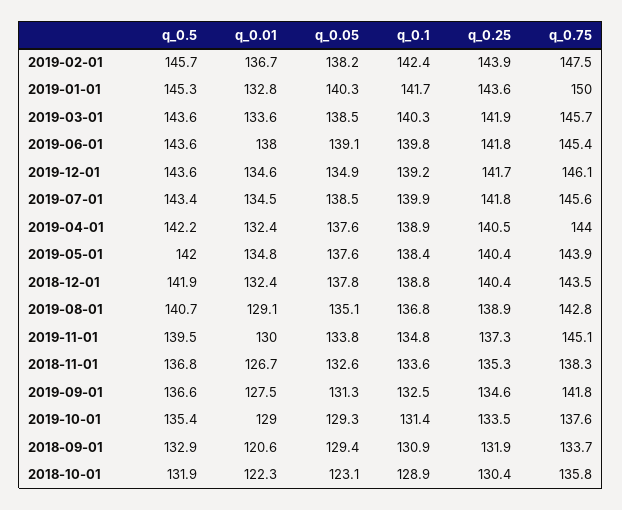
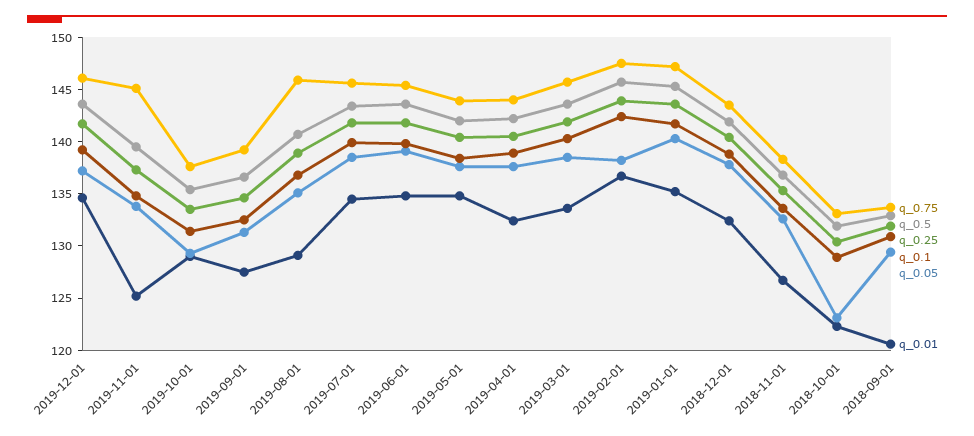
  {
    "q_0.5": {
      "2019-02-01": 145.7,
      "2019-01-01": 145.3,
      "2019-03-01": 143.6,
      "2019-06-01": 143.6,
      "2019-12-01": 143.6,
      "2019-07-01": 143.4,
      "2019-04-01": 142.2,
      "2019-05-01": 142,
      "2018-12-01": 141.9,
      "2019-08-01": 140.7,
      "2019-11-01": 139.5,
      "2018-11-01": 136.8,
      "2019-09-01": 136.6,
      "2019-10-01": 135.4,
      "2018-09-01": 132.9,
      "2018-10-01": 131.9
    },
    "q_0.01": {
      "2019-02-01": 136.7,
-     "2019-01-01": 132.8,
+     "2019-01-01": 135,
      "2019-03-01": 133.6,
-     "2019-06-01": 138,
+     "2019-06-01": 135,
      "2019-12-01": 134.6,
      "2019-07-01": 134.5,
      "2019-04-01": 132.4,
      "2019-05-01": 134.8,
      "2018-12-01": 132.4,
      "2019-08-01": 129.1,
-     "2019-11-01": 130,
+     "2019-11-01": 125,
      "2018-11-01": 126.7,
      "2019-09-01": 127.5,
      "2019-10-01": 129,
      "2018-09-01": 120.6,
      "2018-10-01": 122.3
    },
    "q_0.05": {
      "2019-02-01": 138.2,
      "2019-01-01": 140.3,
      "2019-03-01": 138.5,
      "2019-06-01": 139.1,
-     "2019-12-01": 134.9,
+     "2019-12-01": 137,
      "2019-07-01": 138.5,
      "2019-04-01": 137.6,
      "2019-05-01": 137.6,
      "2018-12-01": 137.8,
      "2019-08-01": 135.1,
      "2019-11-01": 133.8,
      "2018-11-01": 132.6,
      "2019-09-01": 131.3,
      "2019-10-01": 129.3,
      "2018-09-01": 129.4,
      "2018-10-01": 123.1
    },
    "q_0.1": {
      "2019-02-01": 142.4,
      "2019-01-01": 141.7,
      "2019-03-01": 140.3,
      "2019-06-01": 139.8,
      "2019-12-01": 139.2,
      "2019-07-01": 139.9,
      "2019-04-01": 138.9,
      "2019-05-01": 138.4,
      "2018-12-01": 138.8,
      "2019-08-01": 136.8,
      "2019-11-01": 134.8,
      "2018-11-01": 133.6,
      "2019-09-01": 132.5,
      "2019-10-01": 131.4,
      "2018-09-01": 130.9,
      "2018-10-01": 128.9
    },
    "q_0.25": {
      "2019-02-01": 143.9,
      "2019-01-01": 143.6,
      "2019-03-01": 141.9,
      "2019-06-01": 141.8,
      "2019-12-01": 141.7,
      "2019-07-01": 141.8,
      "2019-04-01": 140.5,
      "2019-05-01": 140.4,
      "2018-12-01": 140.4,
      "2019-08-01": 138.9,
      "2019-11-01": 137.3,
      "2018-11-01": 135.3,
      "2019-09-01": 134.6,
      "2019-10-01": 133.5,
      "2018-09-01": 131.9,
      "2018-10-01": 130.4
    },
    "q_0.75": {
      "2019-02-01": 147.5,
-     "2019-01-01": 150,
+     "2019-01-01": 147,
      "2019-03-01": 145.7,
      "2019-06-01": 145.4,
      "2019-12-01": 146.1,
      "2019-07-01": 145.6,
      "2019-04-01": 144,
      "2019-05-01": 143.9,
      "2018-12-01": 143.5,
-     "2019-08-01": 142.8,
+     "2019-08-01": 146,
      "2019-11-01": 145.1,
      "2018-11-01": 138.3,
-     "2019-09-01": 141.8,
+     "2019-09-01": 139,
      "2019-10-01": 137.6,
      "2018-09-01": 133.7,
-     "2018-10-01": 135.8
+     "2018-10-01": 133
    }
  }

